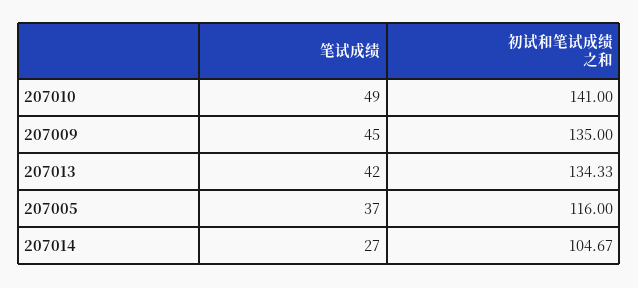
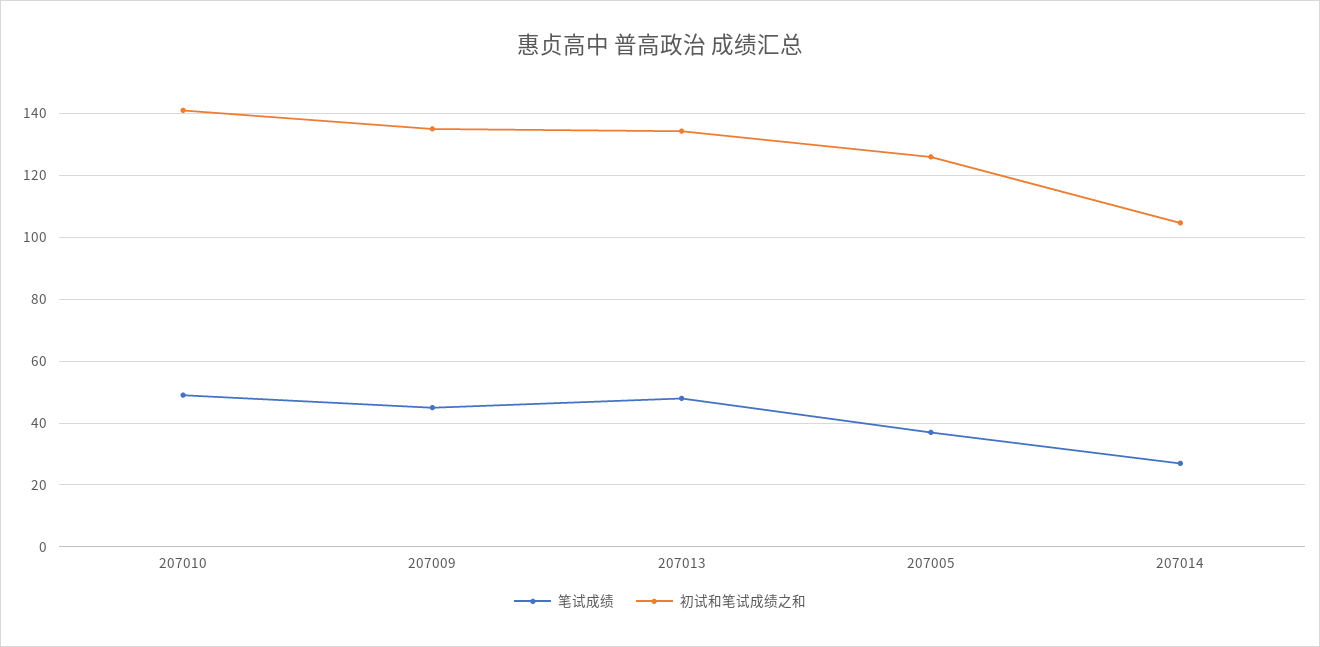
  {
    "笔试成绩": {
      "207010": 49,
      "207009": 45,
-     "207013": 42,
+     "207013": 48,
      "207005": 37,
      "207014": 27
    },
    "初试和笔试成绩之和": {
      "207010": 141,
      "207009": 135,
      "207013": 134.33,
-     "207005": 116,
+     "207005": 126,
      "207014": 104.67
    }
  }

